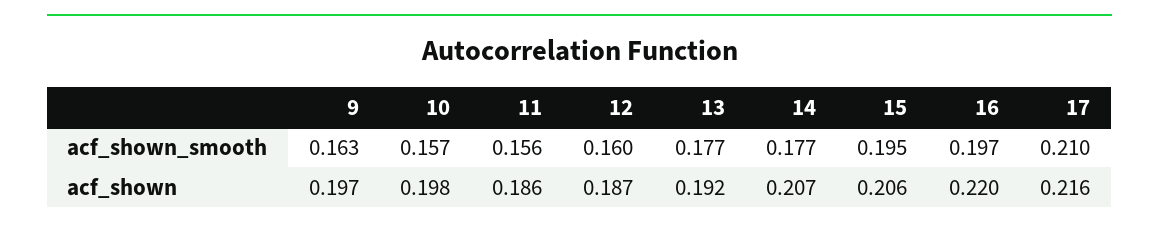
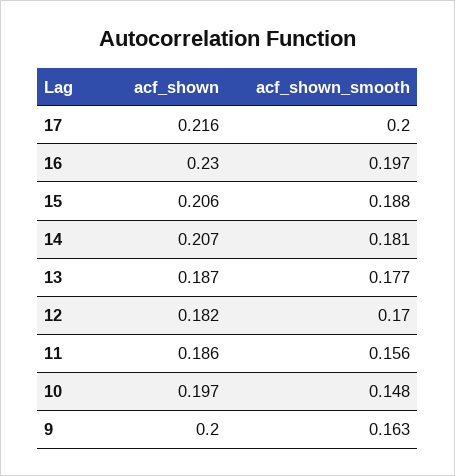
  {
    "9": {
      "acf_shown_smooth": 0.163,
-     "acf_shown": 0.197
+     "acf_shown": 0.2
    },
    "10": {
-     "acf_shown_smooth": 0.157,
+     "acf_shown_smooth": 0.148,
-     "acf_shown": 0.198
+     "acf_shown": 0.197
    },
    "11": {
      "acf_shown_smooth": 0.156,
      "acf_shown": 0.186
    },
    "12": {
-     "acf_shown_smooth": 0.16,
+     "acf_shown_smooth": 0.17,
-     "acf_shown": 0.187
+     "acf_shown": 0.182
    },
    "13": {
      "acf_shown_smooth": 0.177,
-     "acf_shown": 0.192
+     "acf_shown": 0.187
    },
    "14": {
-     "acf_shown_smooth": 0.177,
+     "acf_shown_smooth": 0.181,
      "acf_shown": 0.207
    },
    "15": {
-     "acf_shown_smooth": 0.195,
+     "acf_shown_smooth": 0.188,
      "acf_shown": 0.206
    },
    "16": {
      "acf_shown_smooth": 0.197,
-     "acf_shown": 0.22
+     "acf_shown": 0.23
    },
    "17": {
-     "acf_shown_smooth": 0.21,
+     "acf_shown_smooth": 0.2,
      "acf_shown": 0.216
    }
  }

